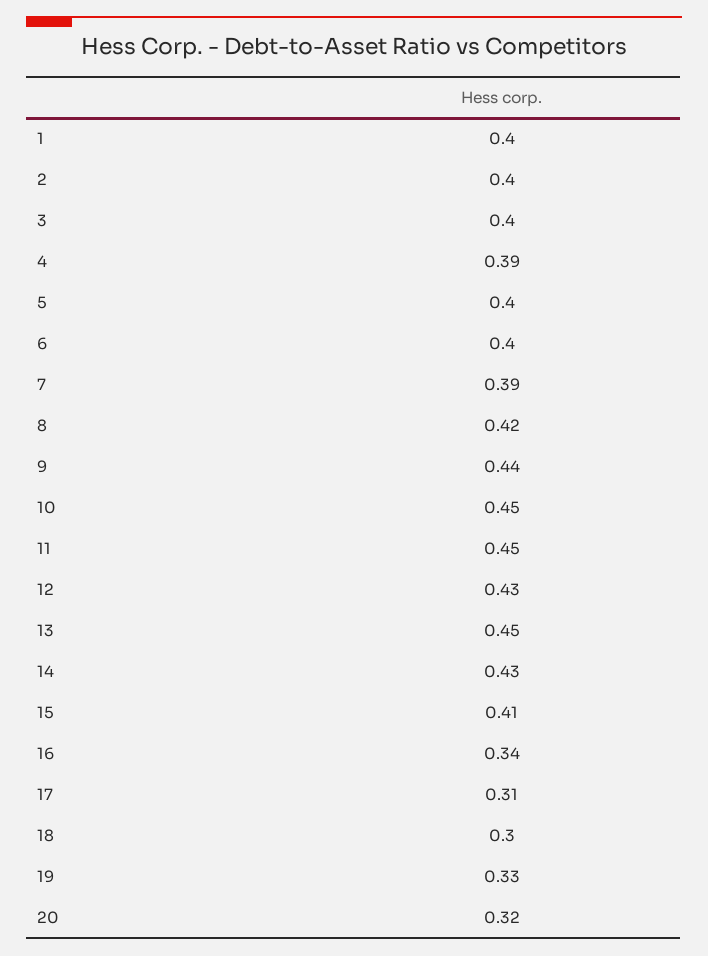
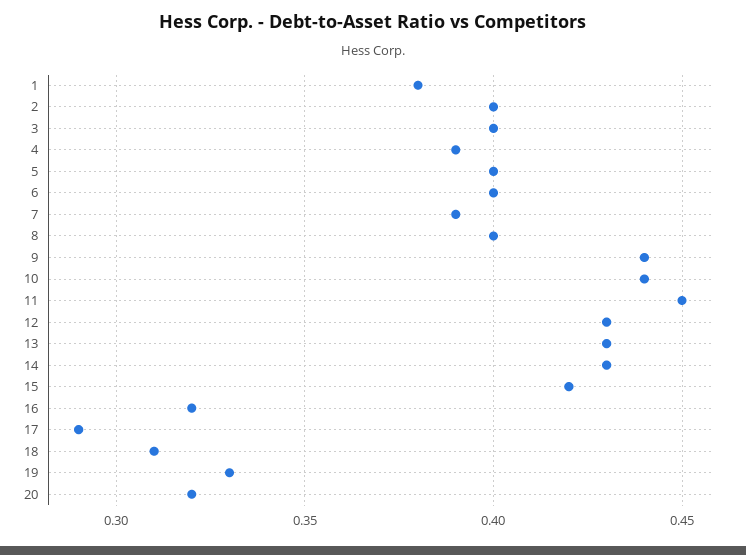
  {
-   "1": 0.4,
+   "1": 0.38,
    "2": 0.4,
    "3": 0.4,
    "4": 0.39,
    "5": 0.4,
    "6": 0.4,
    "7": 0.39,
-   "8": 0.42,
+   "8": 0.4,
    "9": 0.44,
-   "10": 0.45,
+   "10": 0.44,
    "11": 0.45,
    "12": 0.43,
-   "13": 0.45,
+   "13": 0.43,
    "14": 0.43,
-   "15": 0.41,
+   "15": 0.42,
-   "16": 0.34,
+   "16": 0.32,
-   "17": 0.31,
+   "17": 0.29,
-   "18": 0.3,
+   "18": 0.31,
    "19": 0.33,
    "20": 0.32
  }

